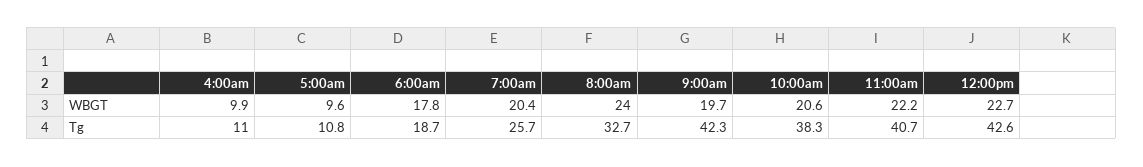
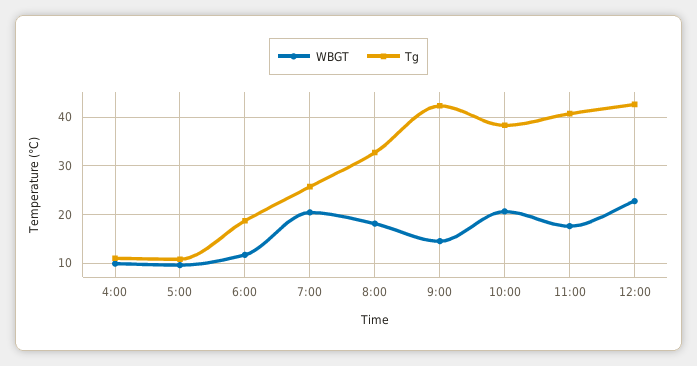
  {
    "WBGT": {
      "4:00am": 9.9,
      "5:00am": 9.6,
-     "6:00am": 17.8,
+     "6:00am": 12,
      "7:00am": 20.4,
-     "8:00am": 24,
+     "8:00am": 18,
-     "9:00am": 19.7,
+     "9:00am": 14,
      "10:00am": 20.6,
-     "11:00am": 22.2,
+     "11:00am": 18,
      "12:00pm": 22.7
    },
    "Tg": {
      "4:00am": 11,
      "5:00am": 10.8,
      "6:00am": 18.7,
      "7:00am": 25.7,
      "8:00am": 32.7,
      "9:00am": 42.3,
      "10:00am": 38.3,
      "11:00am": 40.7,
      "12:00pm": 42.6
    }
  }

